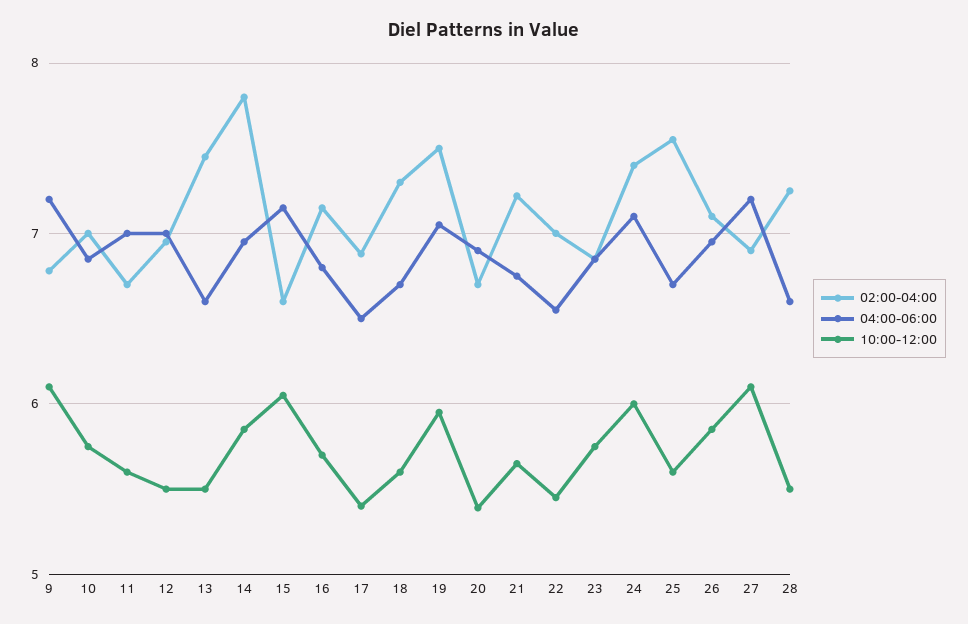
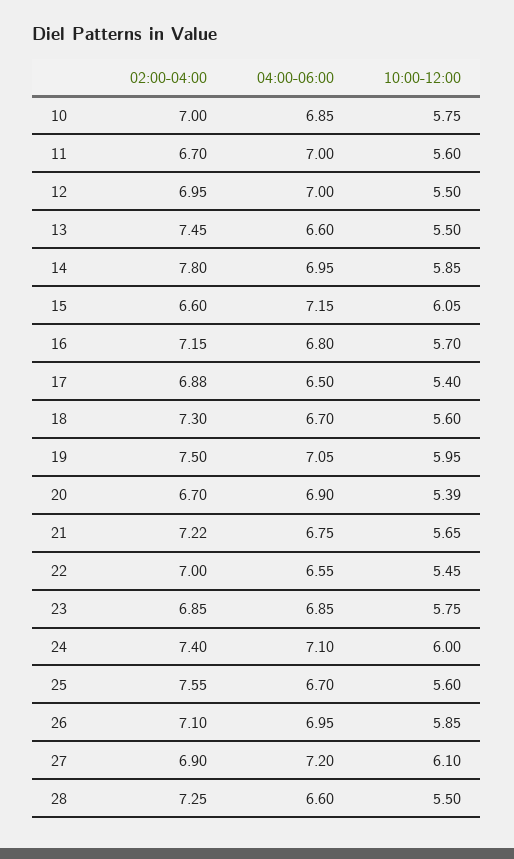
  {
    "02:00-04:00": {
-     "9": 6.8,
      "10": 7,
      "11": 6.7,
      "12": 6.95,
      "13": 7.45,
      "14": 7.8,
      "15": 6.6,
      "16": 7.15,
      "17": 6.88,
      "18": 7.3,
      "19": 7.5,
      "20": 6.7,
      "21": 7.22,
      "22": 7,
      "23": 6.85,
      "24": 7.4,
      "25": 7.55,
      "26": 7.1,
      "27": 6.9,
      "28": 7.25
    },
    "04:00-06:00": {
-     "9": 7.2,
      "10": 6.85,
      "11": 7,
      "12": 7,
      "13": 6.6,
      "14": 6.95,
      "15": 7.15,
      "16": 6.8,
      "17": 6.5,
      "18": 6.7,
      "19": 7.05,
      "20": 6.9,
      "21": 6.75,
      "22": 6.55,
      "23": 6.85,
      "24": 7.1,
      "25": 6.7,
      "26": 6.95,
      "27": 7.2,
      "28": 6.6
    },
    "10:00-12:00": {
-     "9": 6.1,
      "10": 5.75,
      "11": 5.6,
      "12": 5.5,
      "13": 5.5,
      "14": 5.85,
      "15": 6.05,
      "16": 5.7,
      "17": 5.4,
      "18": 5.6,
      "19": 5.95,
      "20": 5.39,
      "21": 5.65,
      "22": 5.45,
      "23": 5.75,
      "24": 6,
      "25": 5.6,
      "26": 5.85,
      "27": 6.1,
      "28": 5.5
    }
  }

